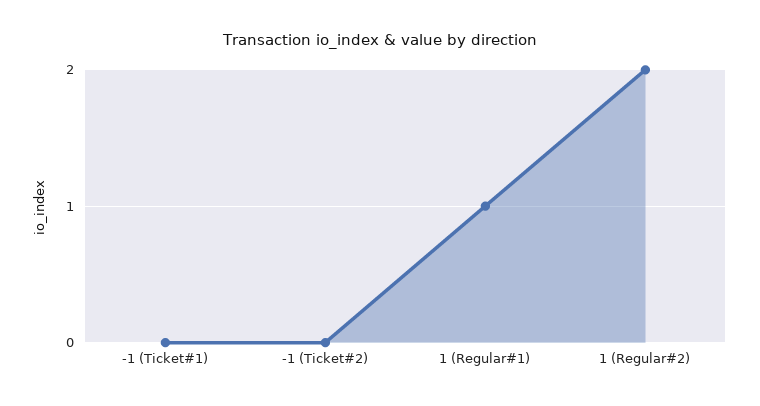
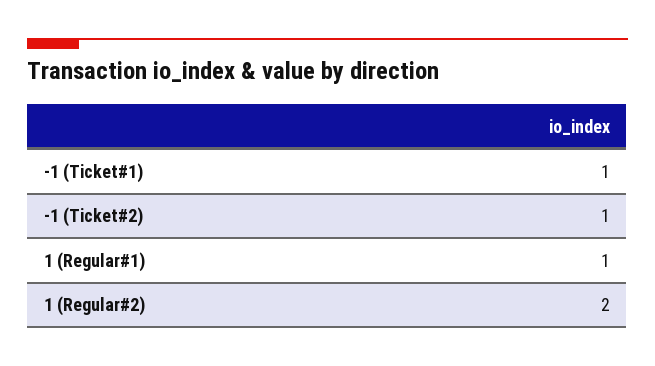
  {
-   "-1 (Ticket#1)": 0,
+   "-1 (Ticket#1)": 1,
-   "-1 (Ticket#2)": 0,
+   "-1 (Ticket#2)": 1,
    "1 (Regular#1)": 1,
    "1 (Regular#2)": 2
  }

